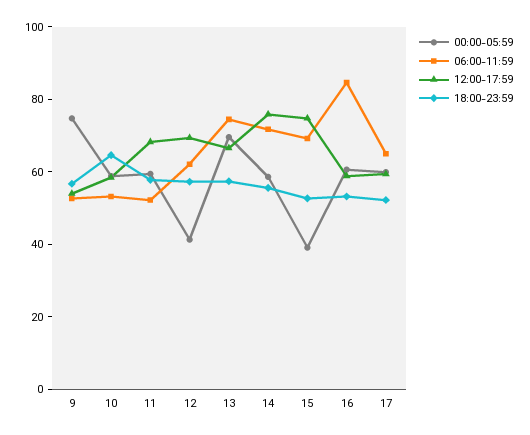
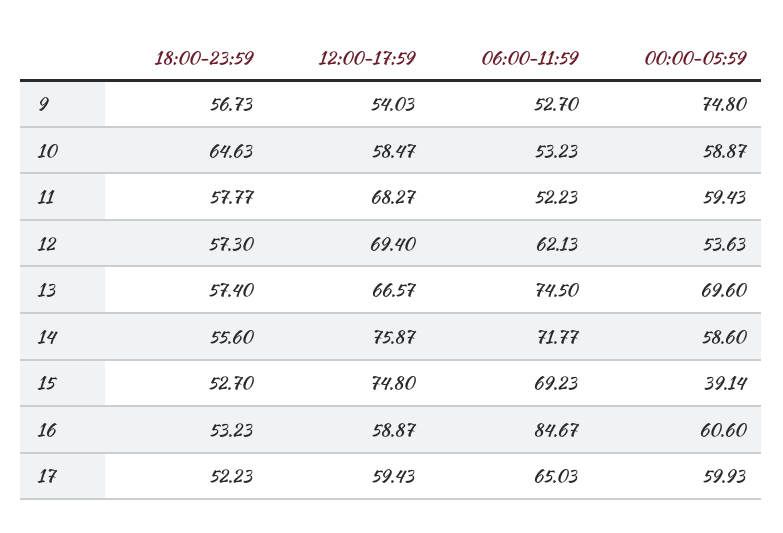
  {
    "00:00-05:59": {
      "9": 74.8,
      "10": 58.87,
      "11": 59.43,
-     "12": 40,
+     "12": 53.63,
      "13": 69.6,
      "14": 58.6,
      "15": 39.14,
      "16": 60.6,
      "17": 59.93
    },
    "06:00-11:59": {
      "9": 52.7,
      "10": 53.23,
      "11": 52.23,
      "12": 62.13,
      "13": 74.5,
      "14": 71.77,
      "15": 69.23,
      "16": 84.67,
      "17": 65.03
    },
    "12:00-17:59": {
      "9": 54.03,
      "10": 58.47,
      "11": 68.27,
      "12": 69.4,
      "13": 66.57,
      "14": 75.87,
      "15": 74.8,
      "16": 58.87,
      "17": 59.43
    },
    "18:00-23:59": {
      "9": 56.73,
      "10": 64.63,
      "11": 57.77,
      "12": 57.3,
      "13": 57.4,
      "14": 55.6,
      "15": 52.7,
      "16": 53.23,
      "17": 52.23
    }
  }

